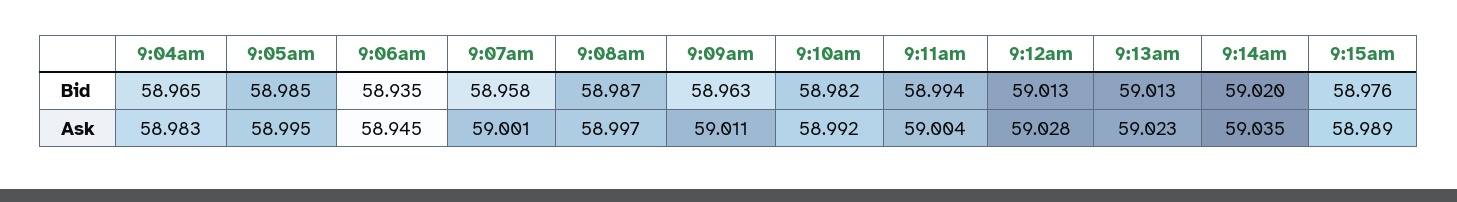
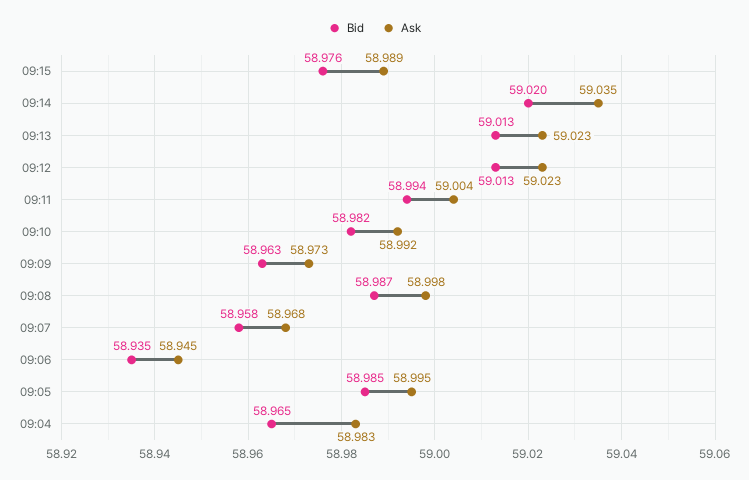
  {
    "Bid": {
      "9:04am": 58.965,
      "9:05am": 58.985,
      "9:06am": 58.935,
      "9:07am": 58.958,
      "9:08am": 58.987,
      "9:09am": 58.963,
      "9:10am": 58.982,
      "9:11am": 58.994,
      "9:12am": 59.013,
      "9:13am": 59.013,
      "9:14am": 59.02,
      "9:15am": 58.976
    },
    "Ask": {
      "9:04am": 58.983,
      "9:05am": 58.995,
      "9:06am": 58.945,
-     "9:07am": 59.001,
+     "9:07am": 58.968,
-     "9:08am": 58.997,
+     "9:08am": 58.998,
-     "9:09am": 59.011,
+     "9:09am": 58.973,
      "9:10am": 58.992,
      "9:11am": 59.004,
-     "9:12am": 59.028,
+     "9:12am": 59.023,
      "9:13am": 59.023,
      "9:14am": 59.035,
      "9:15am": 58.989
    }
  }

